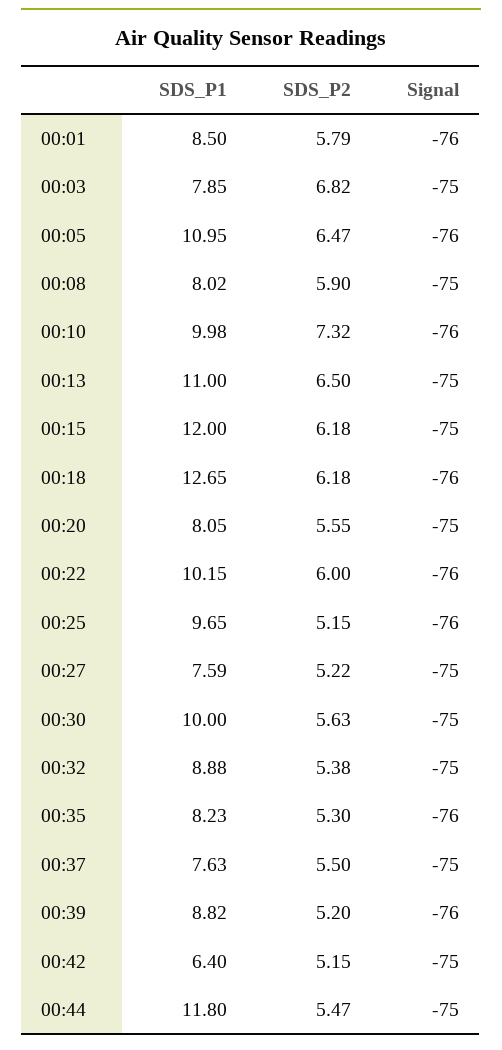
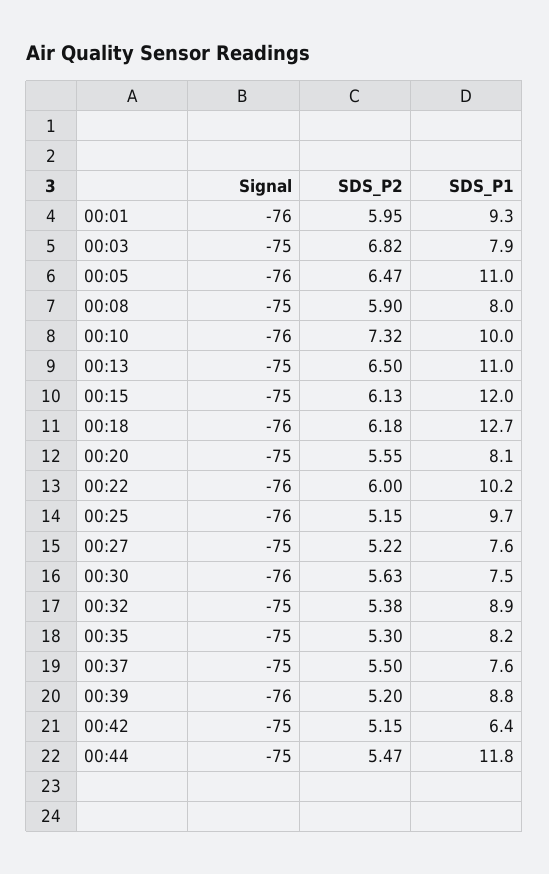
  {
    "SDS_P1": {
-     "00:01": 8.5,
+     "00:01": 9.3,
      "00:03": 7.85,
      "00:05": 10.95,
      "00:08": 8.02,
      "00:10": 9.98,
      "00:13": 11,
      "00:15": 12,
      "00:18": 12.65,
      "00:20": 8.05,
      "00:22": 10.15,
      "00:25": 9.65,
      "00:27": 7.59,
-     "00:30": 10,
+     "00:30": 7.5,
      "00:32": 8.88,
      "00:35": 8.23,
      "00:37": 7.63,
      "00:39": 8.82,
      "00:42": 6.4,
      "00:44": 11.8
    },
    "SDS_P2": {
-     "00:01": 5.79,
+     "00:01": 5.95,
      "00:03": 6.82,
      "00:05": 6.47,
      "00:08": 5.9,
      "00:10": 7.32,
      "00:13": 6.5,
-     "00:15": 6.18,
+     "00:15": 6.13,
      "00:18": 6.18,
      "00:20": 5.55,
      "00:22": 6,
      "00:25": 5.15,
      "00:27": 5.22,
      "00:30": 5.63,
      "00:32": 5.38,
      "00:35": 5.3,
      "00:37": 5.5,
      "00:39": 5.2,
      "00:42": 5.15,
      "00:44": 5.47
    },
    "Signal": {
      "00:01": -76,
      "00:03": -75,
      "00:05": -76,
      "00:08": -75,
      "00:10": -76,
      "00:13": -75,
      "00:15": -75,
      "00:18": -76,
      "00:20": -75,
      "00:22": -76,
      "00:25": -76,
      "00:27": -75,
-     "00:30": -75,
+     "00:30": -76,
      "00:32": -75,
-     "00:35": -76,
+     "00:35": -75,
      "00:37": -75,
      "00:39": -76,
      "00:42": -75,
      "00:44": -75
    }
  }

